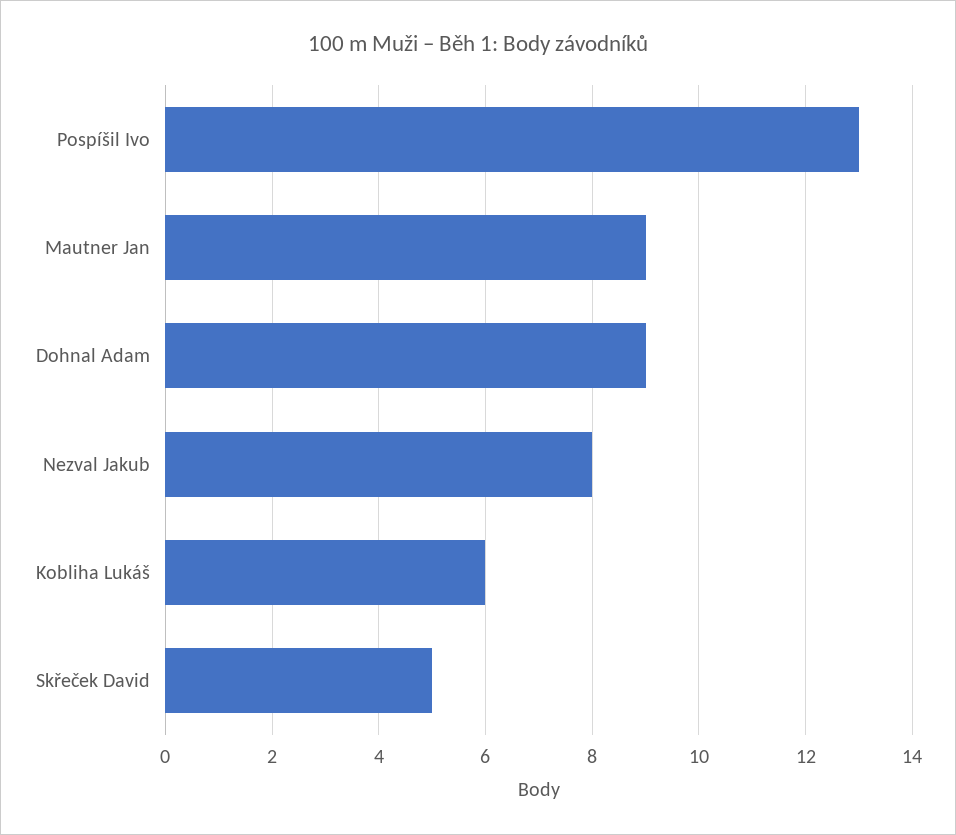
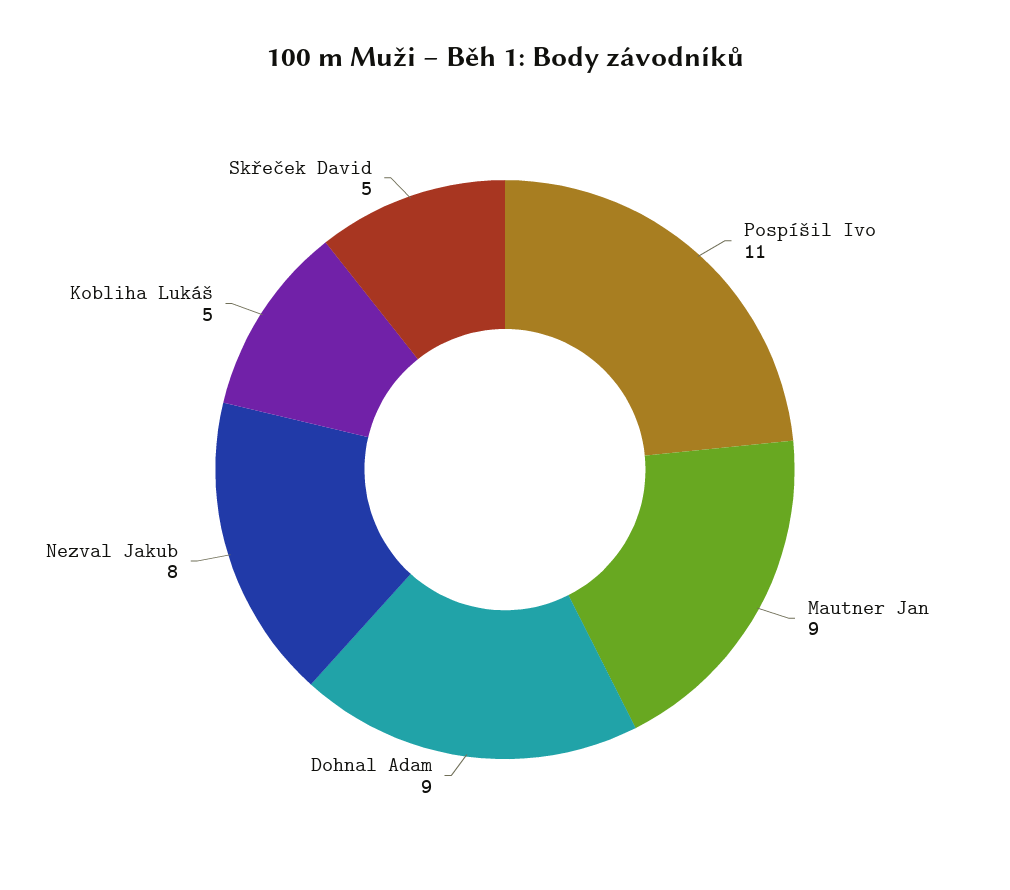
  {
-   "Pospíšil Ivo": 13,
+   "Pospíšil Ivo": 11,
    "Mautner Jan": 9,
    "Dohnal Adam": 9,
    "Nezval Jakub": 8,
-   "Kobliha Lukáš": 6,
+   "Kobliha Lukáš": 5,
    "Skřeček David": 5
  }

